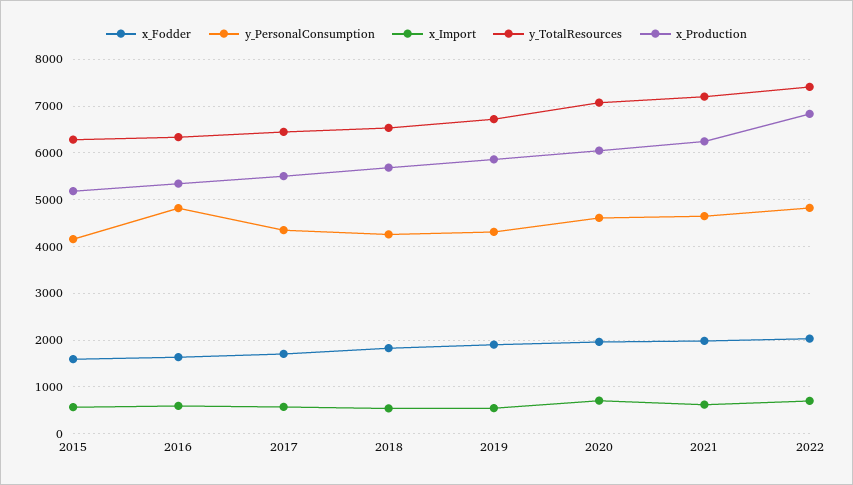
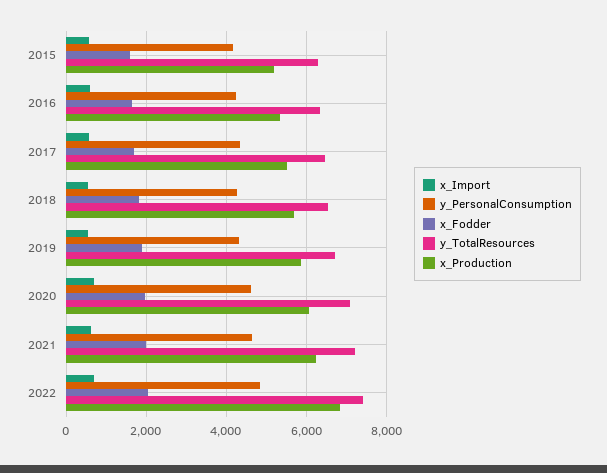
  {
    "x_Fodder": {
      "2015": 1600,
      "2016": 1600,
      "2017": 1800,
      "2018": 1800,
      "2019": 2000,
      "2020": 2000,
      "2021": 2000,
      "2022": 2000
    },
    "y_PersonalConsumption": {
      "2015": 4200,
-     "2016": 4800,
+     "2016": 4200,
      "2017": 4400,
      "2018": 4200,
      "2019": 4400,
      "2020": 4600,
      "2021": 4600,
      "2022": 4800
    },
    "x_Import": {
      "2015": 600,
      "2016": 600,
      "2017": 600,
      "2018": 600,
      "2019": 600,
      "2020": 800,
      "2021": 600,
      "2022": 800
    },
    "y_TotalResources": {
      "2015": 6200,
      "2016": 6400,
      "2017": 6400,
      "2018": 6600,
      "2019": 6800,
      "2020": 7000,
      "2021": 7200,
      "2022": 7400
    },
    "x_Production": {
      "2015": 5200,
      "2016": 5400,
      "2017": 5600,
      "2018": 5600,
      "2019": 5800,
      "2020": 6000,
      "2021": 6200,
      "2022": 6800
    }
  }

